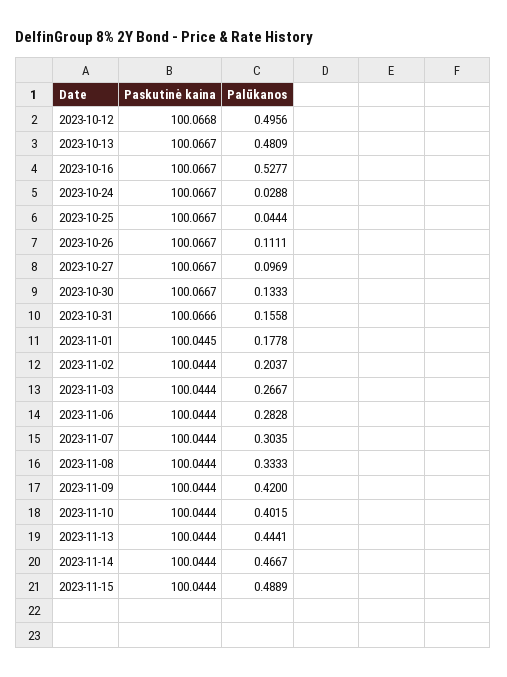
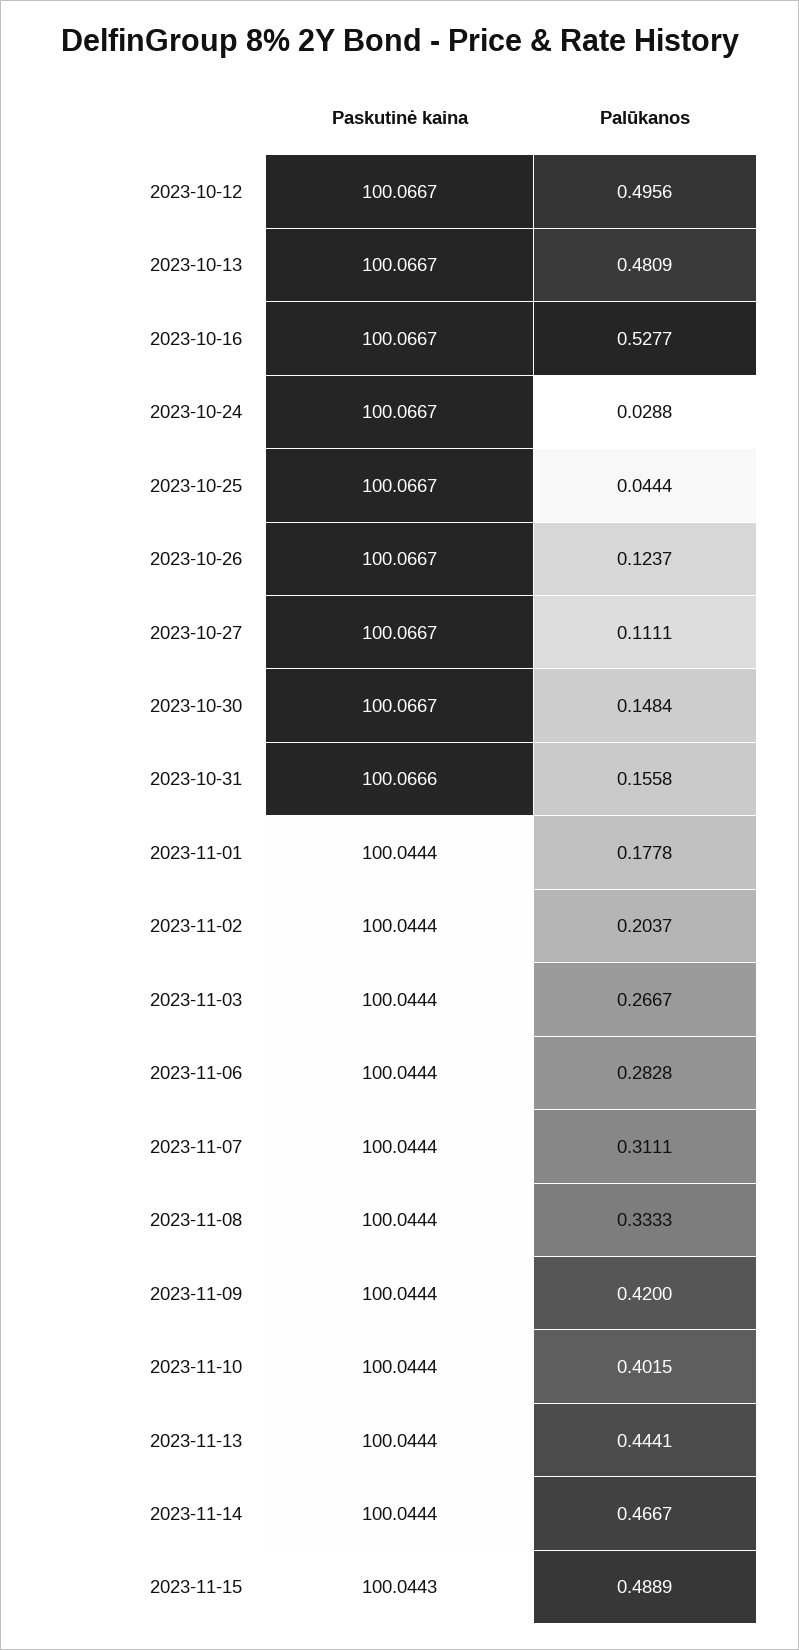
  {
    "Paskutinė kaina": {
-     "2023-10-12": 100.0668,
+     "2023-10-12": 100.0667,
      "2023-10-13": 100.0667,
      "2023-10-16": 100.0667,
      "2023-10-24": 100.0667,
      "2023-10-25": 100.0667,
      "2023-10-26": 100.0667,
      "2023-10-27": 100.0667,
      "2023-10-30": 100.0667,
      "2023-10-31": 100.0666,
-     "2023-11-01": 100.0445,
+     "2023-11-01": 100.0444,
      "2023-11-02": 100.0444,
      "2023-11-03": 100.0444,
      "2023-11-06": 100.0444,
      "2023-11-07": 100.0444,
      "2023-11-08": 100.0444,
      "2023-11-09": 100.0444,
      "2023-11-10": 100.0444,
      "2023-11-13": 100.0444,
      "2023-11-14": 100.0444,
-     "2023-11-15": 100.0444
+     "2023-11-15": 100.0443
    },
    "Palūkanos": {
      "2023-10-12": 0.4956,
      "2023-10-13": 0.4809,
      "2023-10-16": 0.5277,
      "2023-10-24": 0.0288,
      "2023-10-25": 0.0444,
-     "2023-10-26": 0.1111,
+     "2023-10-26": 0.1237,
-     "2023-10-27": 0.0969,
+     "2023-10-27": 0.1111,
-     "2023-10-30": 0.1333,
+     "2023-10-30": 0.1484,
      "2023-10-31": 0.1558,
      "2023-11-01": 0.1778,
      "2023-11-02": 0.2037,
      "2023-11-03": 0.2667,
      "2023-11-06": 0.2828,
-     "2023-11-07": 0.3035,
+     "2023-11-07": 0.3111,
      "2023-11-08": 0.3333,
      "2023-11-09": 0.42,
      "2023-11-10": 0.4015,
      "2023-11-13": 0.4441,
      "2023-11-14": 0.4667,
      "2023-11-15": 0.4889
    }
  }

